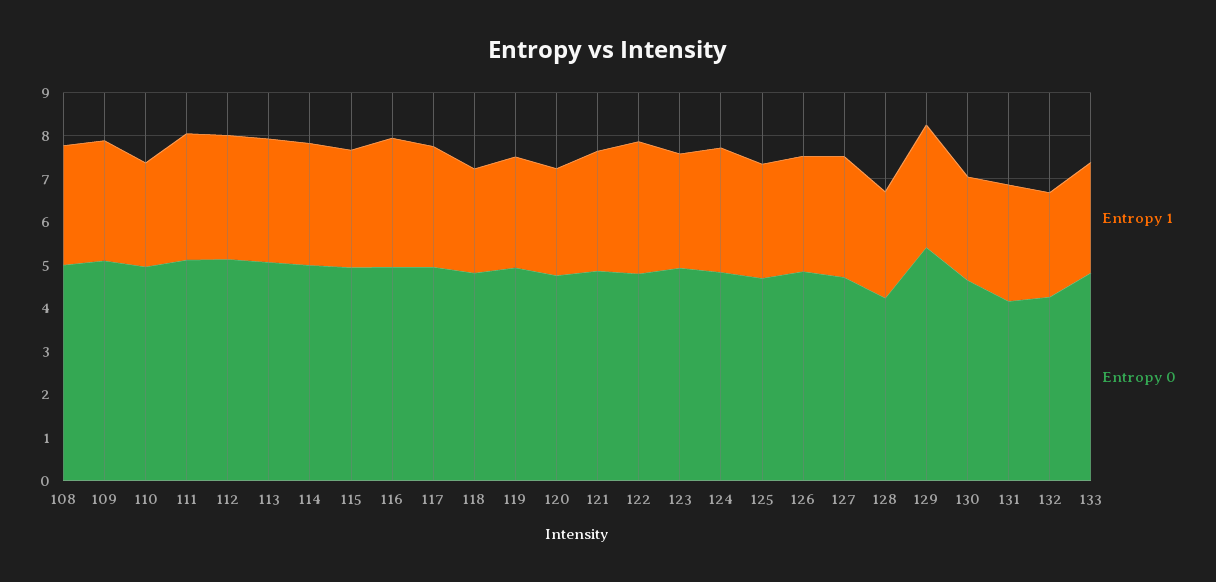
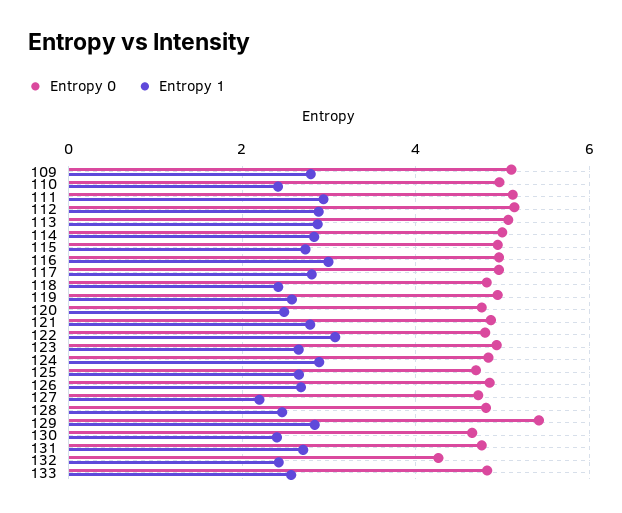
  {
    "Entropy 1": {
-     "108": 2.8,
      "109": 2.8,
      "110": 2.4,
      "111": 3,
      "112": 2.8,
      "113": 2.8,
      "114": 2.8,
      "115": 2.8,
      "116": 3,
      "117": 2.8,
      "118": 2.4,
      "119": 2.6,
      "120": 2.4,
      "121": 2.8,
      "122": 3,
      "123": 2.6,
      "124": 2.8,
      "125": 2.6,
      "126": 2.6,
-     "127": 2.8,
+     "127": 2.2,
      "128": 2.4,
      "129": 2.8,
      "130": 2.4,
      "131": 2.8,
      "132": 2.4,
      "133": 2.6
    },
    "Entropy 0": {
-     "108": 5,
      "109": 5,
      "110": 5,
      "111": 5.2,
      "112": 5.2,
      "113": 5,
      "114": 5,
      "115": 5,
      "116": 5,
      "117": 5,
      "118": 4.8,
      "119": 5,
      "120": 4.8,
      "121": 4.8,
      "122": 4.8,
      "123": 5,
      "124": 4.8,
      "125": 4.6,
      "126": 4.8,
      "127": 4.8,
-     "128": 4.2,
+     "128": 4.8,
      "129": 5.4,
      "130": 4.6,
-     "131": 4.2,
+     "131": 4.8,
      "132": 4.2,
      "133": 4.8
    }
  }

